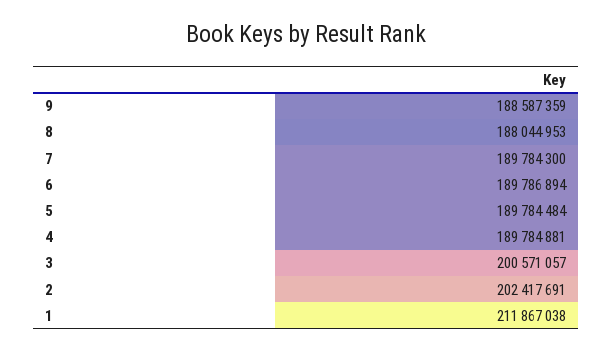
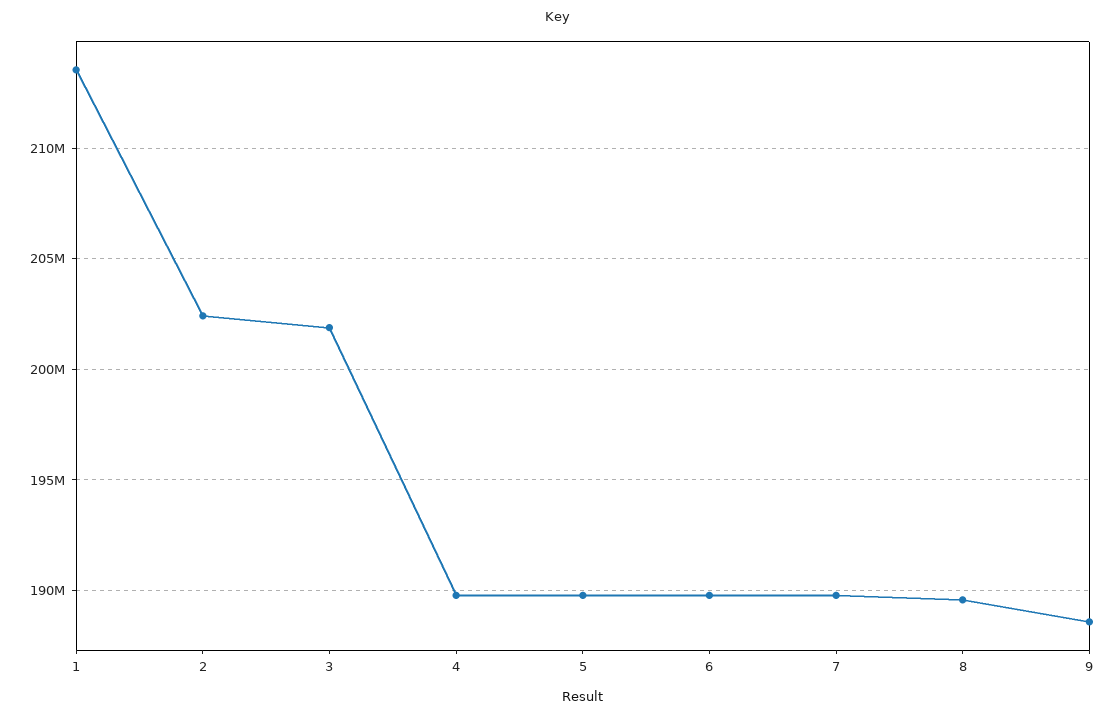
  {
    "9": 188587359,
-   "8": 188044953,
+   "8": 189500000,
    "7": 189784300,
    "6": 189786894,
    "5": 189784484,
    "4": 189784881,
-   "3": 200571057,
+   "3": 202000000,
    "2": 202417691,
-   "1": 211867038
+   "1": 213500000
  }

